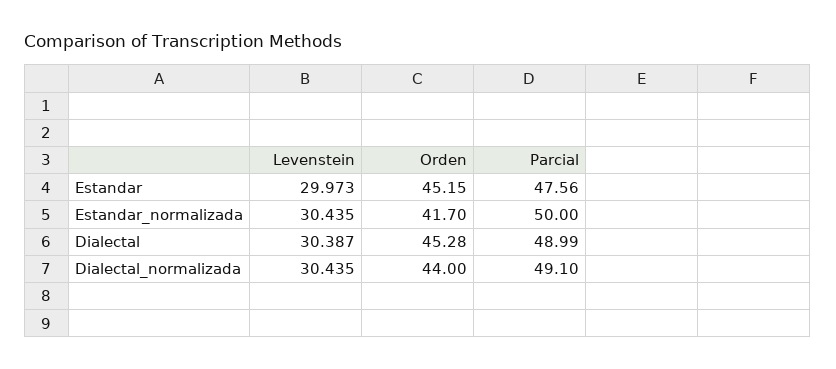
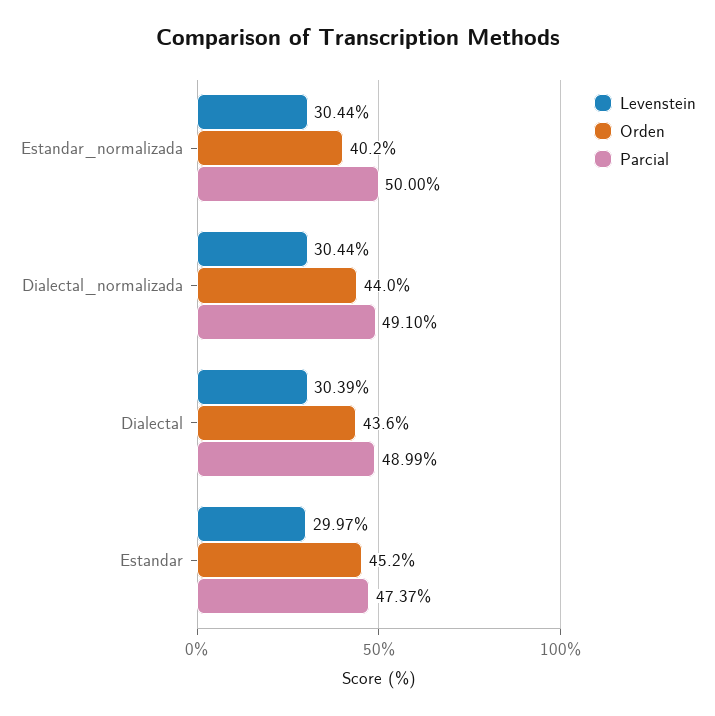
  {
    "Levenstein": {
      "Estandar": 29.973,
      "Estandar_normalizada": 30.435,
      "Dialectal": 30.387,
      "Dialectal_normalizada": 30.435
    },
    "Orden": {
      "Estandar": 45.15,
-     "Estandar_normalizada": 41.7,
+     "Estandar_normalizada": 40.2,
-     "Dialectal": 45.28,
+     "Dialectal": 43.6,
      "Dialectal_normalizada": 44
    },
    "Parcial": {
-     "Estandar": 47.56,
+     "Estandar": 47.37,
      "Estandar_normalizada": 50,
      "Dialectal": 48.99,
      "Dialectal_normalizada": 49.1
    }
  }

